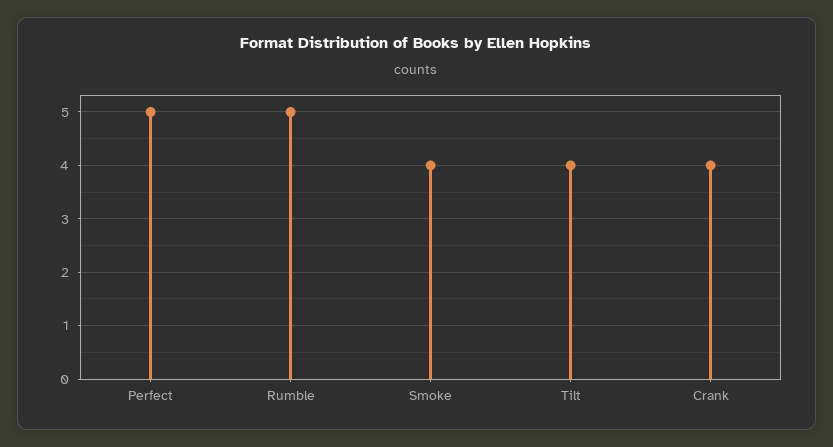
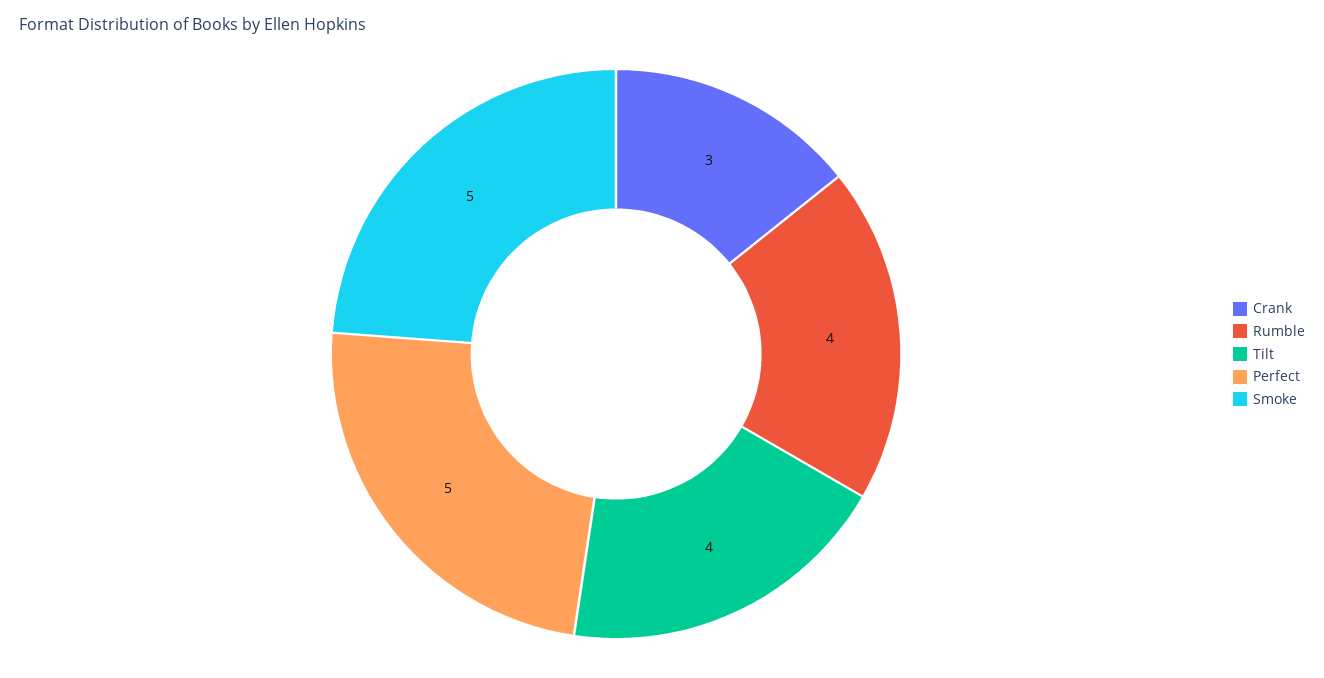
  {
    "Perfect": 5,
-   "Rumble": 5,
+   "Rumble": 4,
-   "Smoke": 4,
+   "Smoke": 5,
    "Tilt": 4,
-   "Crank": 4
+   "Crank": 3
  }

